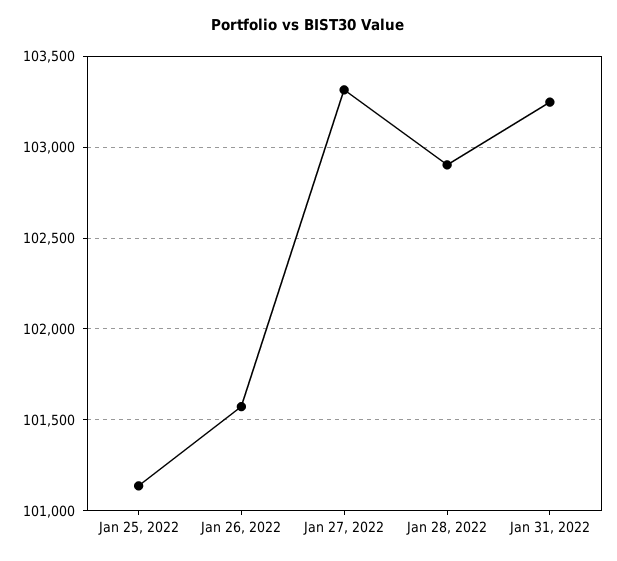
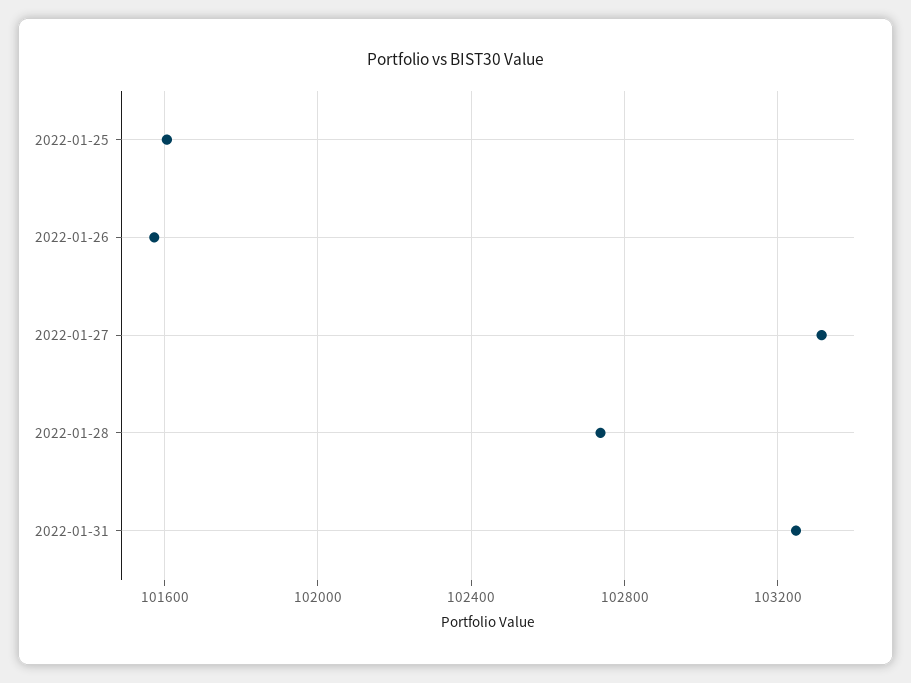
  {
-   "Jan 25, 2022": 101150,
+   "Jan 25, 2022": 101600,
    "Jan 26, 2022": 101550,
    "Jan 27, 2022": 103300,
-   "Jan 28, 2022": 102900,
+   "Jan 28, 2022": 102750,
    "Jan 31, 2022": 103250
  }

